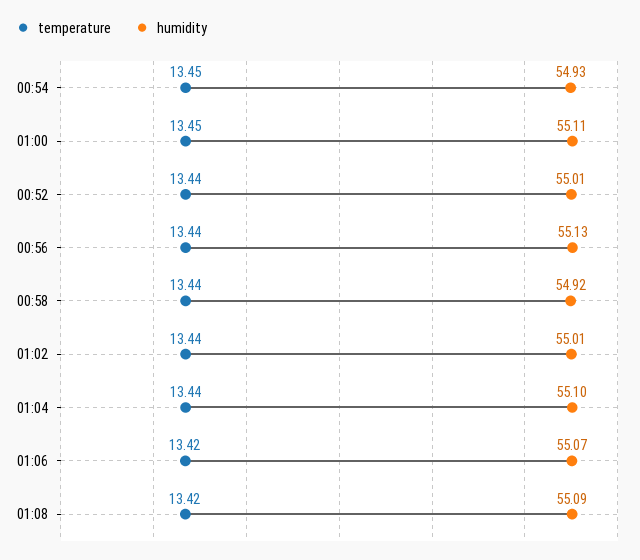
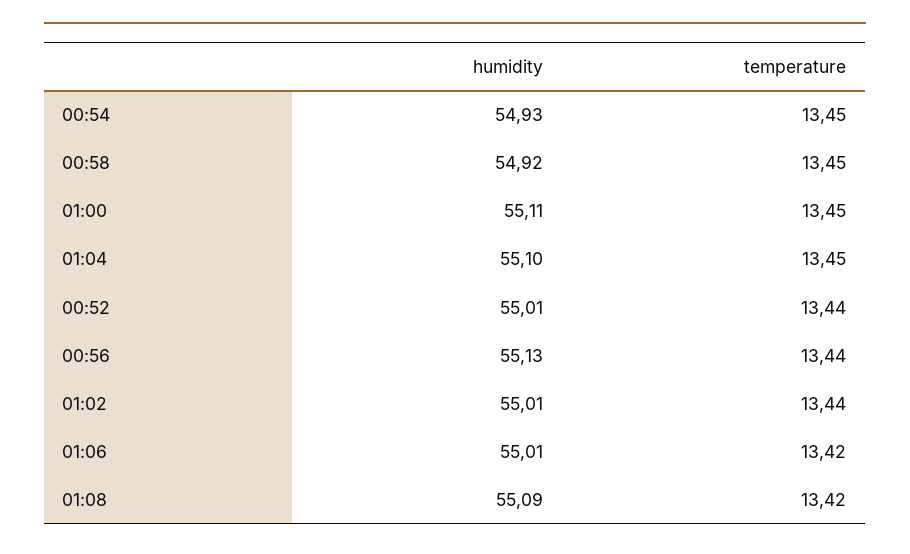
  {
    "temperature": {
      "00:54": 13.45,
      "01:00": 13.45,
      "00:52": 13.44,
      "00:56": 13.44,
-     "00:58": 13.44,
+     "00:58": 13.45,
      "01:02": 13.44,
-     "01:04": 13.44,
+     "01:04": 13.45,
      "01:06": 13.42,
      "01:08": 13.42
    },
    "humidity": {
      "00:54": 54.93,
      "01:00": 55.11,
      "00:52": 55.01,
      "00:56": 55.13,
      "00:58": 54.92,
      "01:02": 55.01,
      "01:04": 55.1,
-     "01:06": 55.07,
+     "01:06": 55.01,
      "01:08": 55.09
    }
  }

